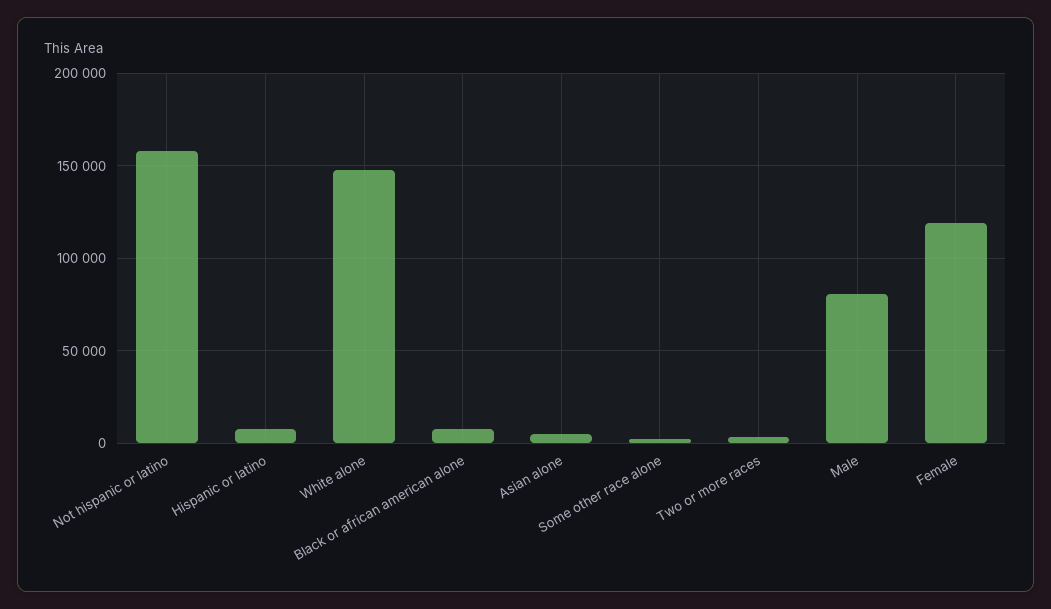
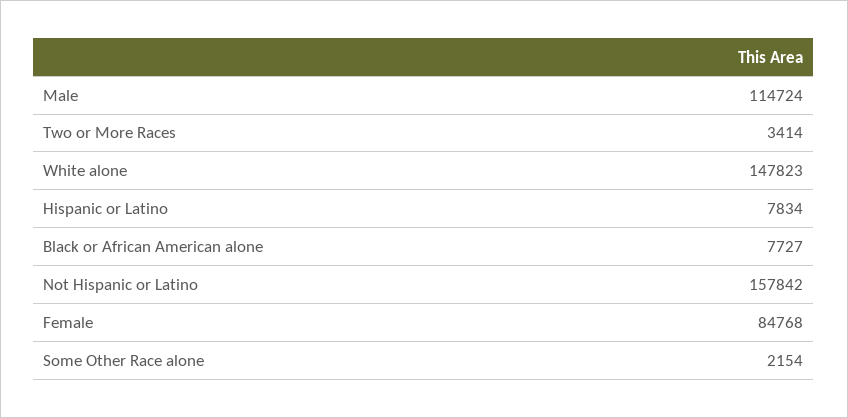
  {
    "Not hispanic or latino": 157842,
    "Hispanic or latino": 7834,
    "White alone": 147823,
    "Black or african american alone": 7727,
-   "Asian alone": 5000,
    "Some other race alone": 2154,
    "Two or more races": 3414,
-   "Male": 80000,
+   "Male": 114724,
-   "Female": 120000
+   "Female": 84768
  }

